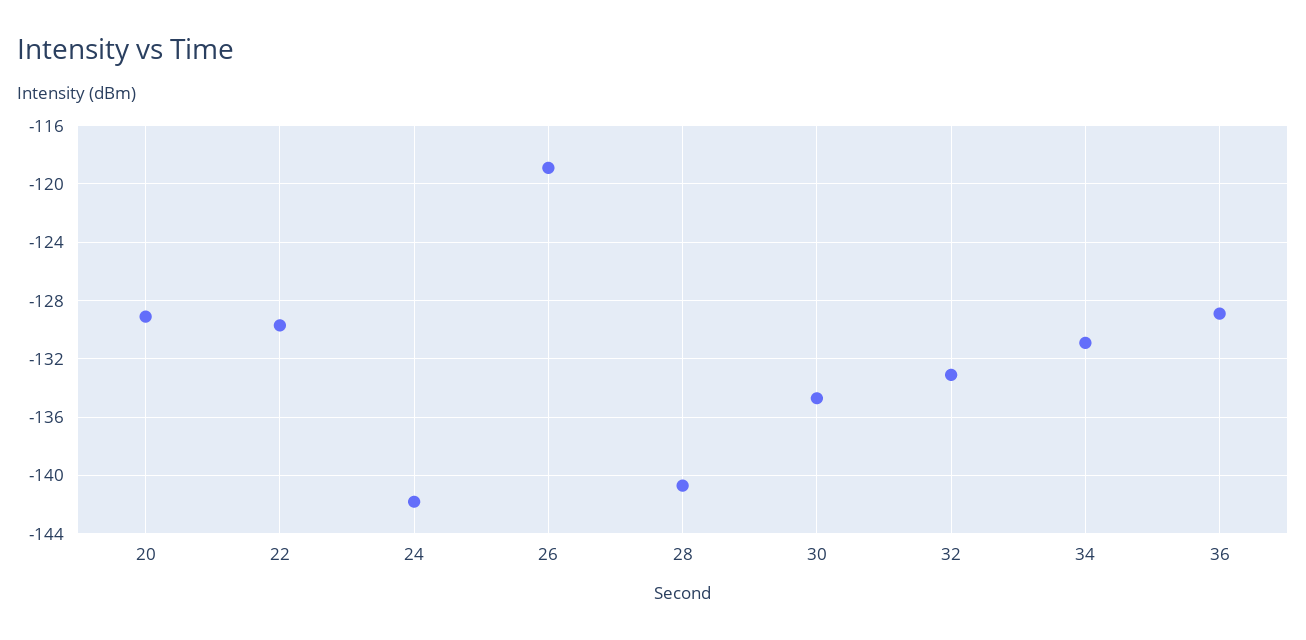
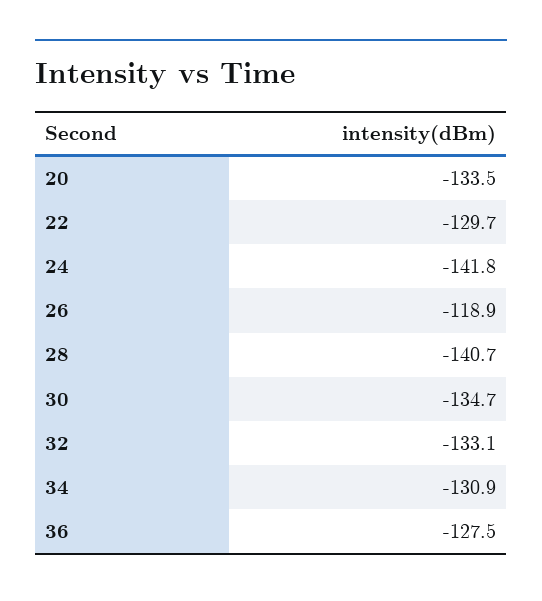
  {
-   "20": -129,
+   "20": -133.5,
    "22": -129.7,
    "24": -141.8,
    "26": -118.9,
    "28": -140.7,
    "30": -134.7,
    "32": -133.1,
    "34": -130.9,
-   "36": -129
+   "36": -127.5
  }

